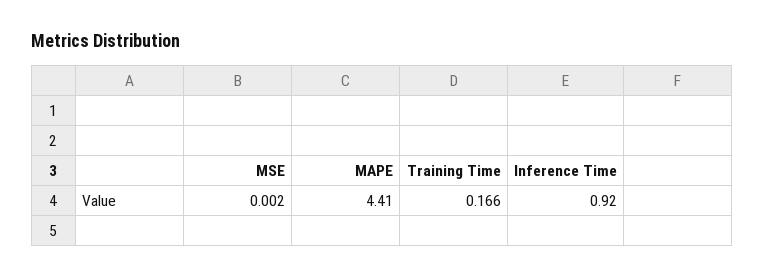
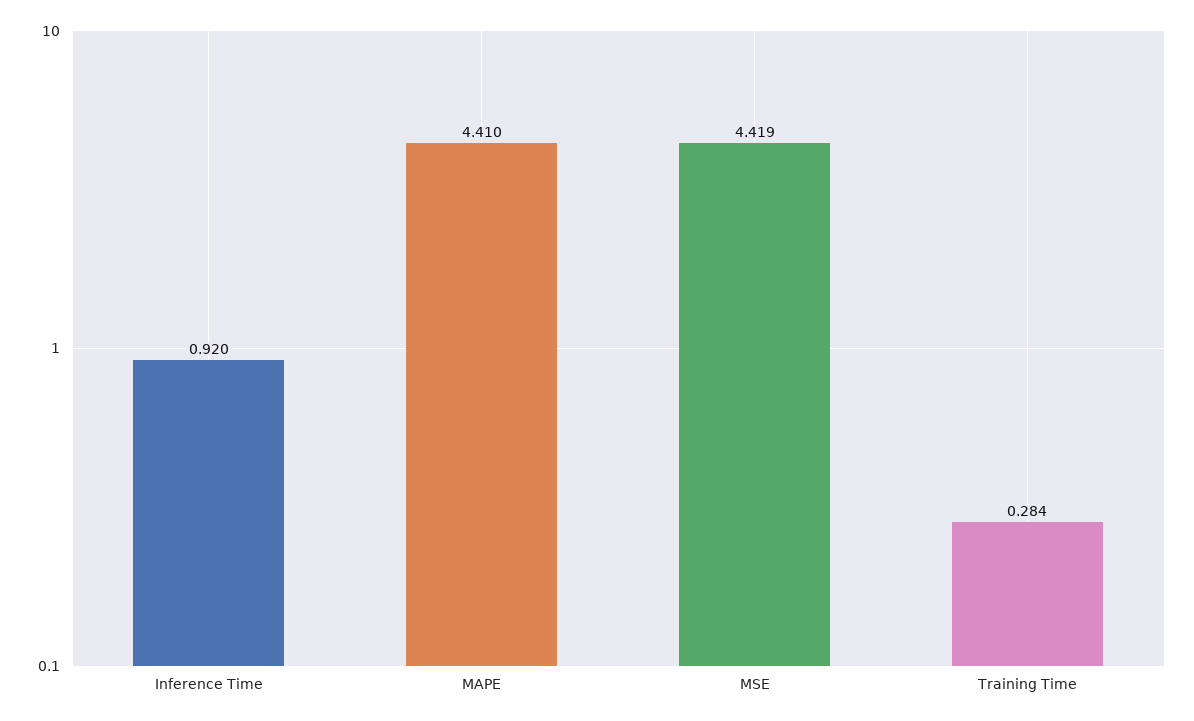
  {
-   "MSE": 0.002,
+   "MSE": 4.419,
    "MAPE": 4.41,
-   "Training Time": 0.166,
+   "Training Time": 0.284,
    "Inference Time": 0.92
  }

